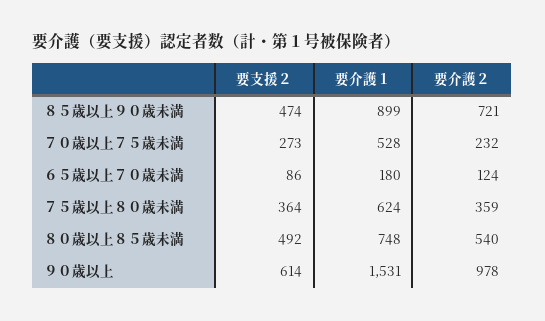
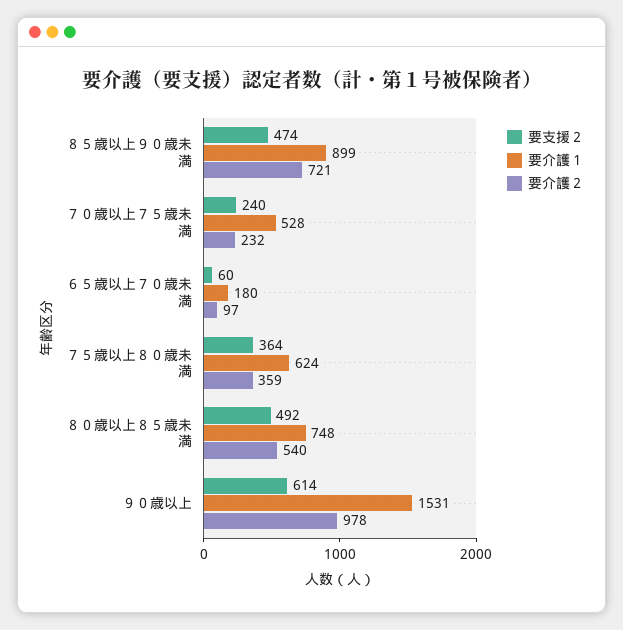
  {
    "要支援２": {
      "８５歳以上９０歳未満": 474,
-     "７０歳以上７５歳未満": 273,
+     "７０歳以上７５歳未満": 240,
-     "６５歳以上７０歳未満": 86,
+     "６５歳以上７０歳未満": 60,
      "７５歳以上８０歳未満": 364,
      "８０歳以上８５歳未満": 492,
      "９０歳以上": 614
    },
    "要介護１": {
      "８５歳以上９０歳未満": 899,
      "７０歳以上７５歳未満": 528,
      "６５歳以上７０歳未満": 180,
      "７５歳以上８０歳未満": 624,
      "８０歳以上８５歳未満": 748,
      "９０歳以上": 1531
    },
    "要介護２": {
      "８５歳以上９０歳未満": 721,
      "７０歳以上７５歳未満": 232,
-     "６５歳以上７０歳未満": 124,
+     "６５歳以上７０歳未満": 97,
      "７５歳以上８０歳未満": 359,
      "８０歳以上８５歳未満": 540,
      "９０歳以上": 978
    }
  }

